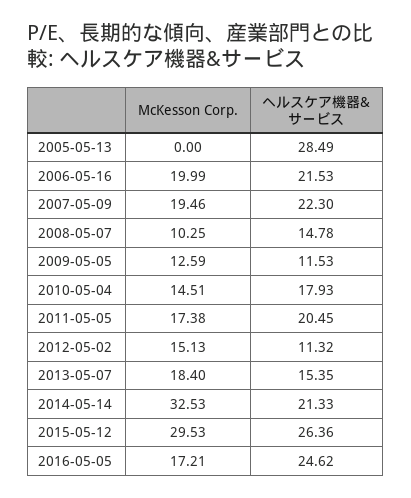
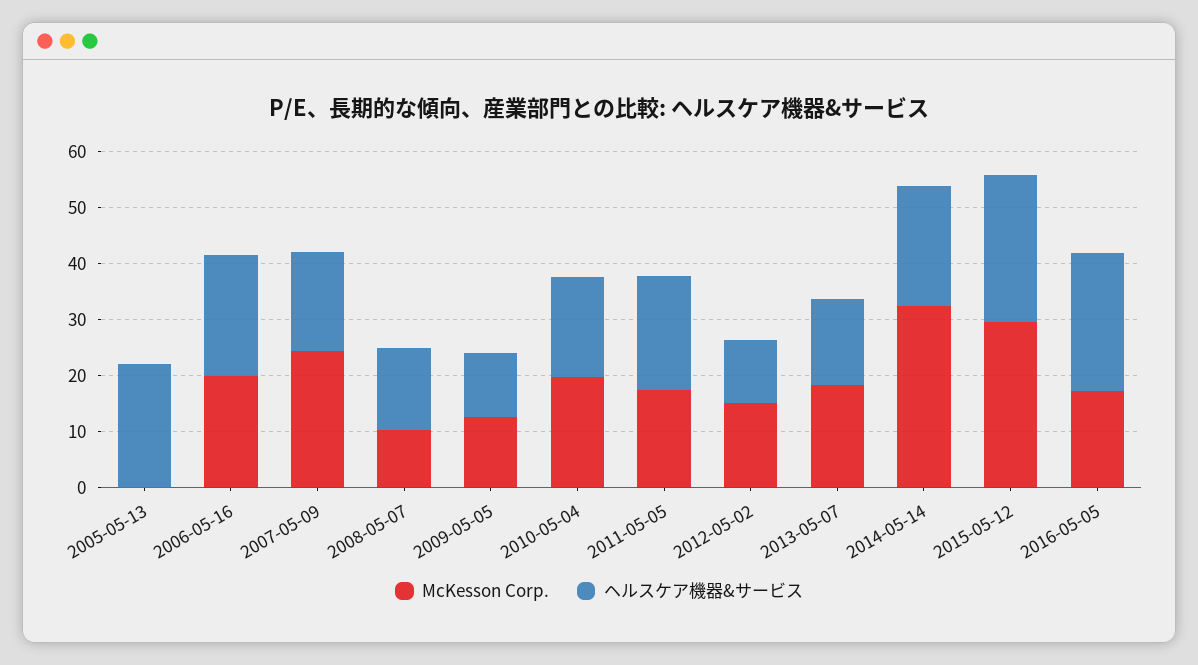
  {
    "McKesson Corp.": {
      "2005-05-13": 0,
      "2006-05-16": 19.99,
-     "2007-05-09": 19.46,
+     "2007-05-09": 24,
      "2008-05-07": 10.25,
      "2009-05-05": 12.59,
-     "2010-05-04": 14.51,
+     "2010-05-04": 20,
      "2011-05-05": 17.38,
      "2012-05-02": 15.13,
      "2013-05-07": 18.4,
      "2014-05-14": 32.53,
      "2015-05-12": 29.53,
      "2016-05-05": 17.21
    },
    "ヘルスケア機器&サービス": {
-     "2005-05-13": 28.49,
+     "2005-05-13": 22,
      "2006-05-16": 21.53,
-     "2007-05-09": 22.3,
+     "2007-05-09": 18,
      "2008-05-07": 14.78,
      "2009-05-05": 11.53,
      "2010-05-04": 17.93,
      "2011-05-05": 20.45,
      "2012-05-02": 11.32,
      "2013-05-07": 15.35,
      "2014-05-14": 21.33,
      "2015-05-12": 26.36,
      "2016-05-05": 24.62
    }
  }

